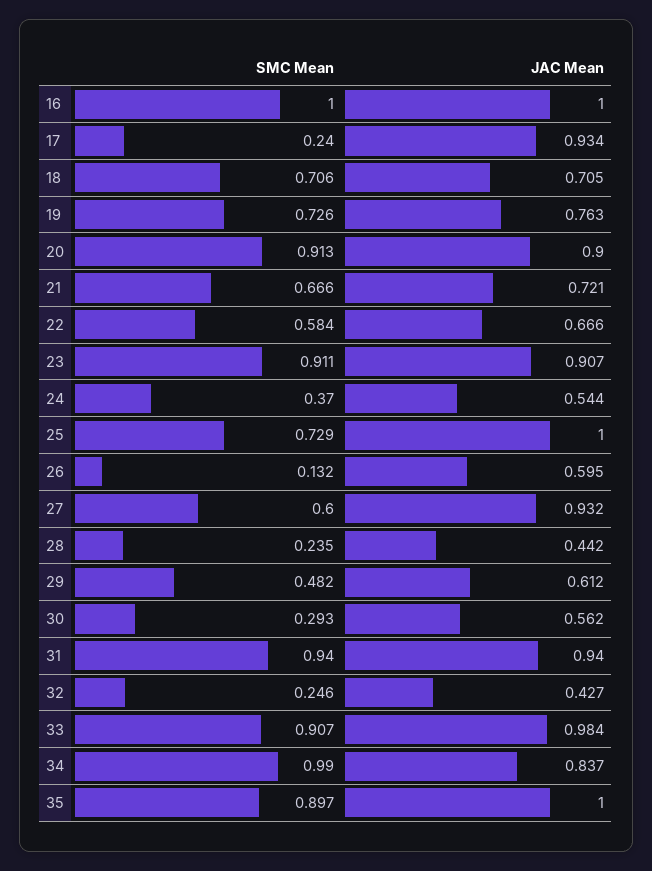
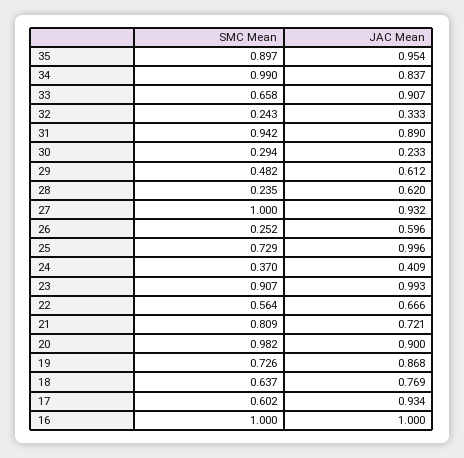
  {
    "SMC Mean": {
      "16": 1,
-     "17": 0.24,
+     "17": 0.602,
-     "18": 0.706,
+     "18": 0.637,
      "19": 0.726,
-     "20": 0.913,
+     "20": 0.982,
-     "21": 0.666,
+     "21": 0.809,
-     "22": 0.584,
+     "22": 0.564,
-     "23": 0.911,
+     "23": 0.907,
      "24": 0.37,
      "25": 0.729,
-     "26": 0.132,
+     "26": 0.252,
-     "27": 0.6,
+     "27": 1,
      "28": 0.235,
      "29": 0.482,
-     "30": 0.293,
+     "30": 0.294,
-     "31": 0.94,
+     "31": 0.942,
-     "32": 0.246,
+     "32": 0.243,
-     "33": 0.907,
+     "33": 0.658,
      "34": 0.99,
      "35": 0.897
    },
    "JAC Mean": {
      "16": 1,
      "17": 0.934,
-     "18": 0.705,
+     "18": 0.769,
-     "19": 0.763,
+     "19": 0.868,
      "20": 0.9,
      "21": 0.721,
      "22": 0.666,
-     "23": 0.907,
+     "23": 0.993,
-     "24": 0.544,
+     "24": 0.409,
-     "25": 1,
+     "25": 0.996,
-     "26": 0.595,
+     "26": 0.596,
      "27": 0.932,
-     "28": 0.442,
+     "28": 0.62,
      "29": 0.612,
-     "30": 0.562,
+     "30": 0.233,
-     "31": 0.94,
+     "31": 0.89,
-     "32": 0.427,
+     "32": 0.333,
-     "33": 0.984,
+     "33": 0.907,
      "34": 0.837,
-     "35": 1
+     "35": 0.954
    }
  }

